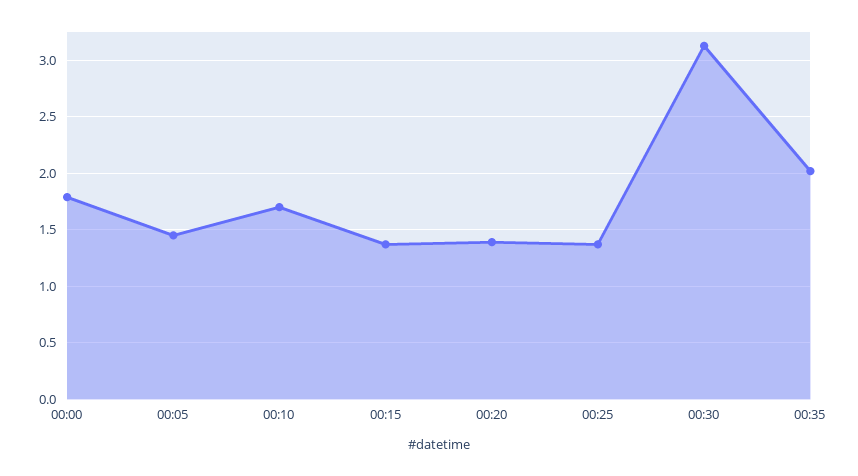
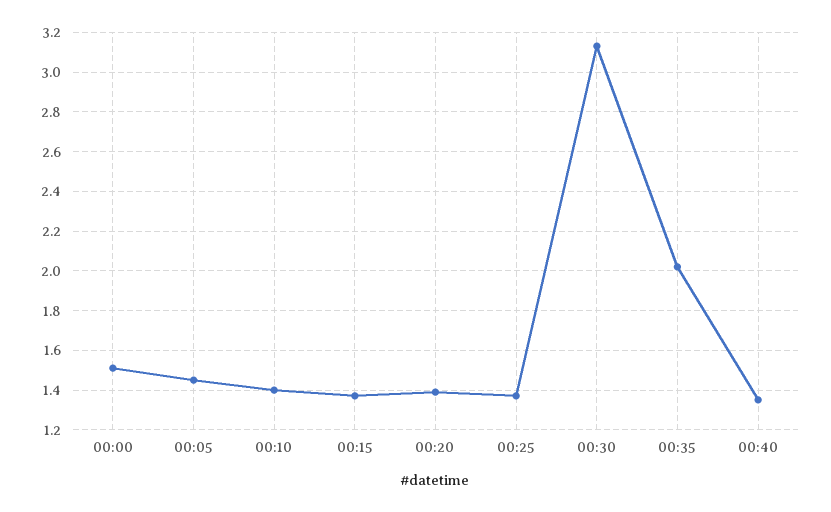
  {
-   "00:00": 1.8,
+   "00:00": 1.5,
    "00:05": 1.45,
-   "00:10": 1.7,
+   "00:10": 1.4,
    "00:15": 1.35,
    "00:20": 1.4,
    "00:25": 1.35,
    "00:30": 3.15,
-   "00:35": 2
+   "00:35": 2,
+   "00:40": 1.35
  }

